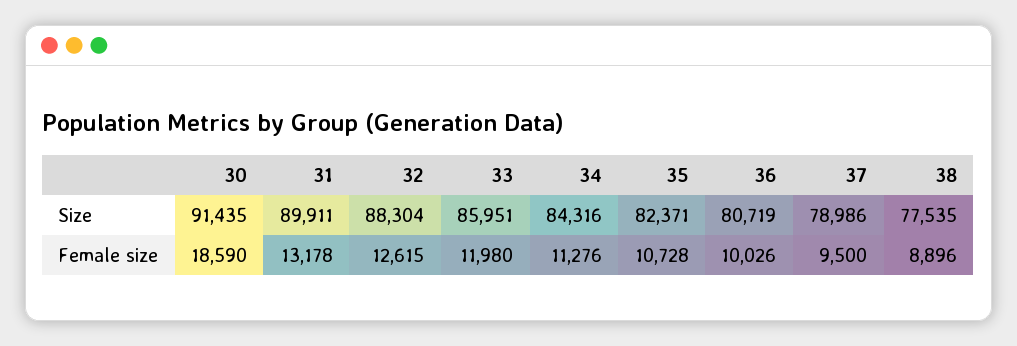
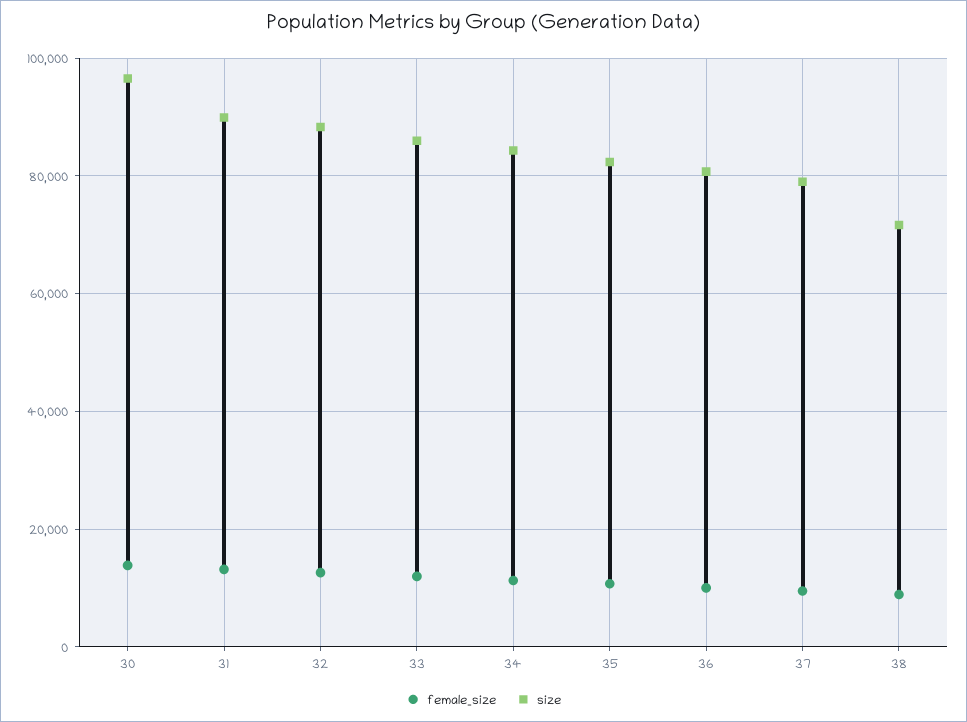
  {
    "Size": {
-     "30": 91435,
+     "30": 96000,
      "31": 89911,
      "32": 88304,
      "33": 85951,
      "34": 84316,
      "35": 82371,
      "36": 80719,
      "37": 78986,
-     "38": 77535
+     "38": 72000
    },
    "Female size": {
-     "30": 18590,
+     "30": 14000,
      "31": 13178,
      "32": 12615,
      "33": 11980,
      "34": 11276,
      "35": 10728,
      "36": 10026,
      "37": 9500,
      "38": 8896
    }
  }

